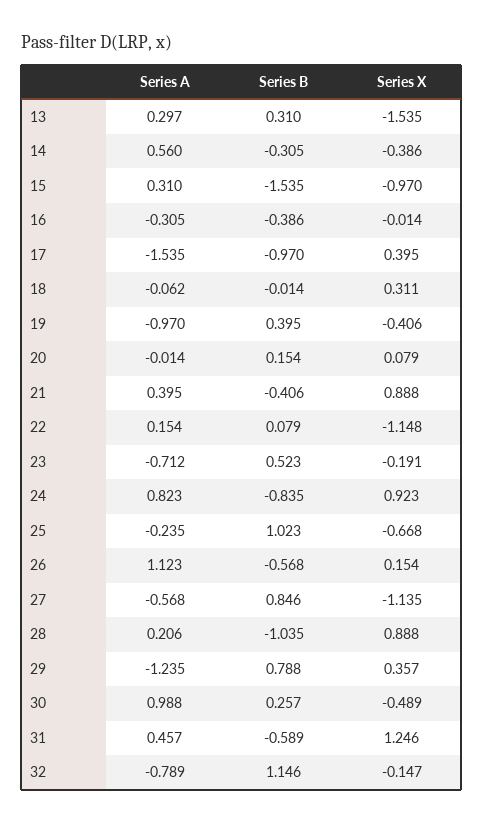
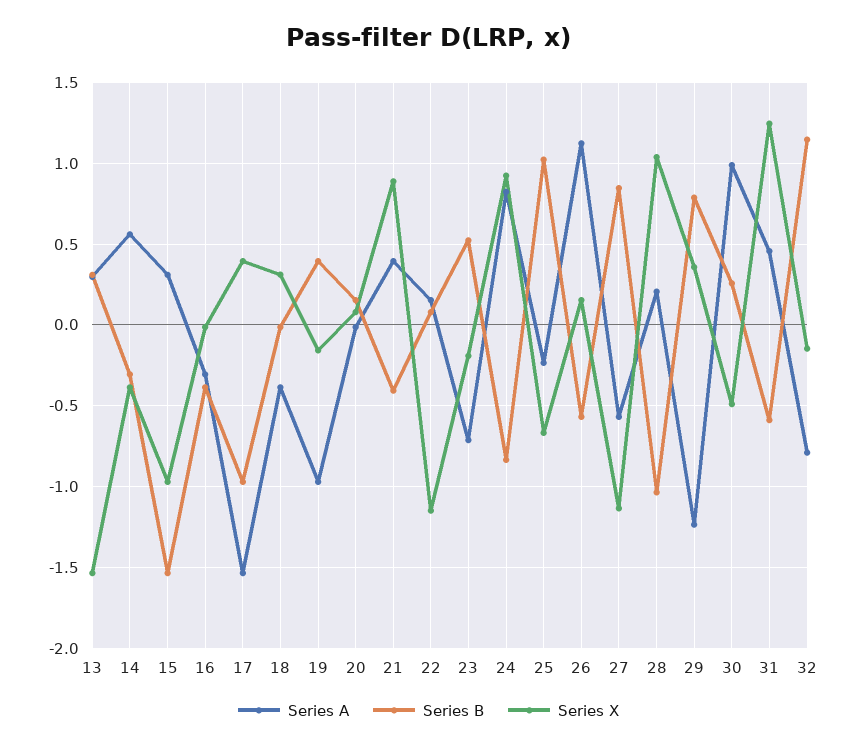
  {
    "Series A": {
      "13": 0.297,
      "14": 0.56,
      "15": 0.31,
      "16": -0.305,
      "17": -1.535,
-     "18": -0.062,
+     "18": -0.4,
      "19": -0.97,
      "20": -0.014,
      "21": 0.395,
      "22": 0.154,
      "23": -0.712,
      "24": 0.823,
      "25": -0.235,
      "26": 1.123,
      "27": -0.568,
      "28": 0.206,
      "29": -1.235,
      "30": 0.988,
      "31": 0.457,
      "32": -0.789
    },
    "Series B": {
      "13": 0.31,
      "14": -0.305,
      "15": -1.535,
      "16": -0.386,
      "17": -0.97,
      "18": -0.014,
      "19": 0.395,
      "20": 0.154,
      "21": -0.406,
      "22": 0.079,
      "23": 0.523,
      "24": -0.835,
      "25": 1.023,
      "26": -0.568,
      "27": 0.846,
      "28": -1.035,
      "29": 0.788,
      "30": 0.257,
      "31": -0.589,
      "32": 1.146
    },
    "Series X": {
      "13": -1.535,
      "14": -0.386,
      "15": -0.97,
      "16": -0.014,
      "17": 0.395,
      "18": 0.311,
-     "19": -0.406,
+     "19": -0.15,
      "20": 0.079,
      "21": 0.888,
      "22": -1.148,
      "23": -0.191,
      "24": 0.923,
      "25": -0.668,
      "26": 0.154,
      "27": -1.135,
-     "28": 0.888,
+     "28": 1.05,
      "29": 0.357,
      "30": -0.489,
      "31": 1.246,
      "32": -0.147
    }
  }

